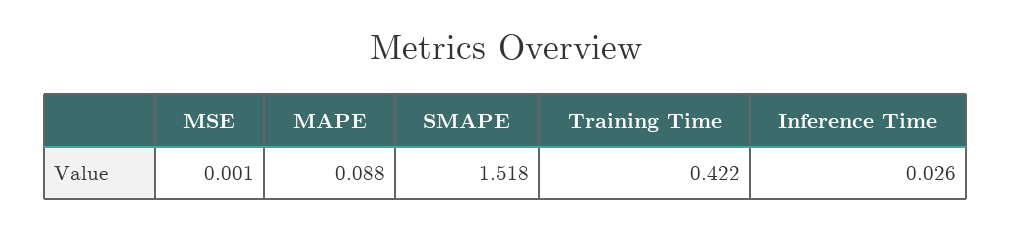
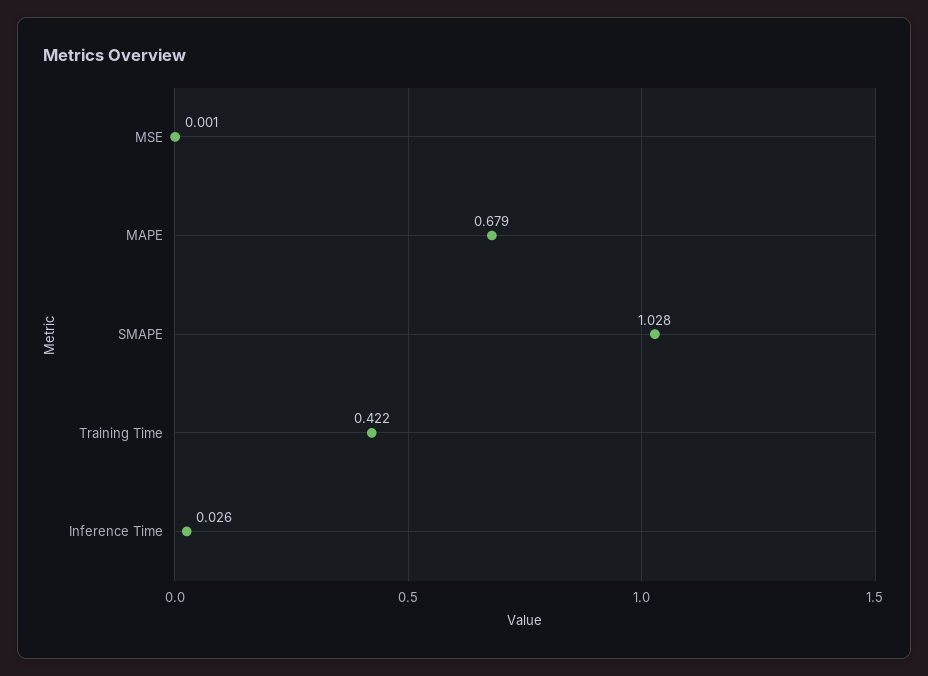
  {
    "MSE": 0.001,
-   "MAPE": 0.088,
+   "MAPE": 0.679,
-   "SMAPE": 1.518,
+   "SMAPE": 1.028,
    "Training Time": 0.422,
    "Inference Time": 0.026
  }

